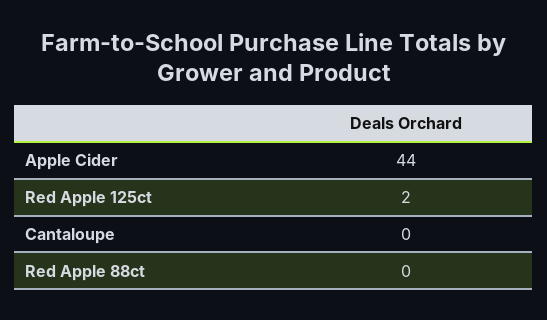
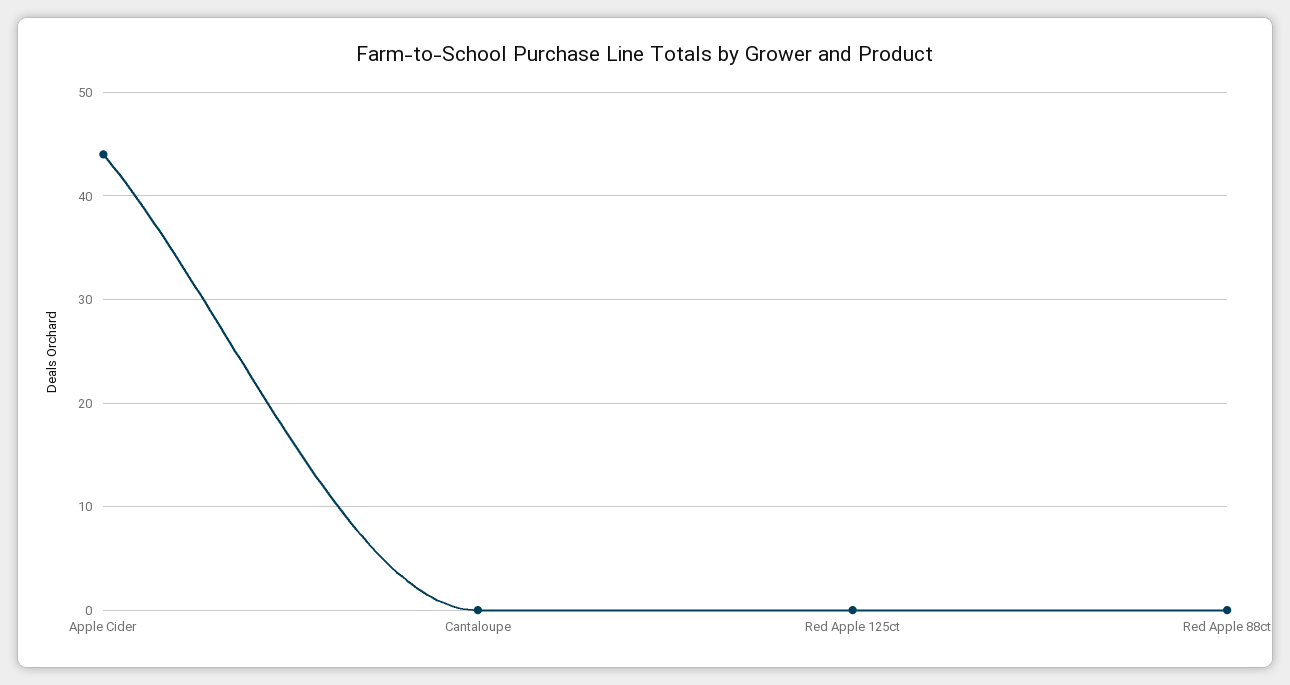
  {
    "Apple Cider": 44,
-   "Red Apple 125ct": 2,
+   "Red Apple 125ct": 0,
    "Cantaloupe": 0,
    "Red Apple 88ct": 0
  }

